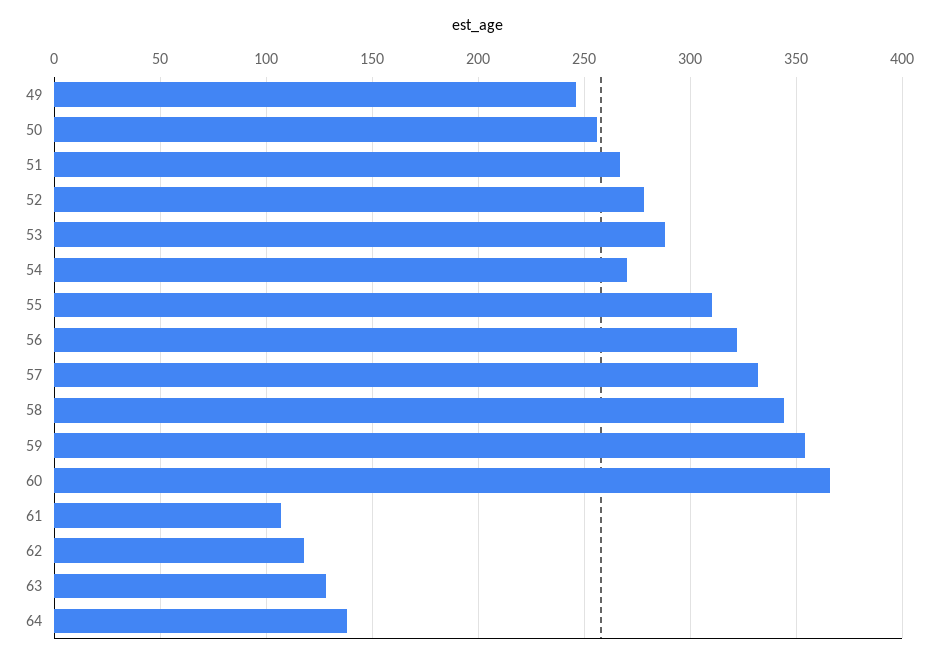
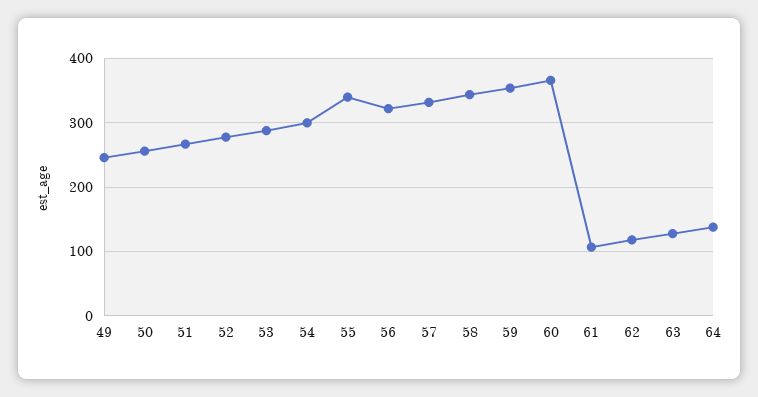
  {
    "49": 245,
    "50": 255,
    "51": 265,
    "52": 280,
    "53": 290,
-   "54": 270,
+   "54": 300,
-   "55": 310,
+   "55": 340,
    "56": 320,
    "57": 330,
    "58": 345,
    "59": 355,
    "60": 365,
    "61": 105,
    "62": 120,
    "63": 130,
    "64": 140
  }

